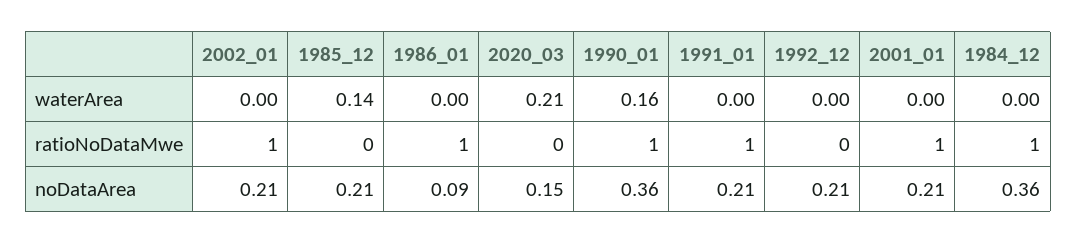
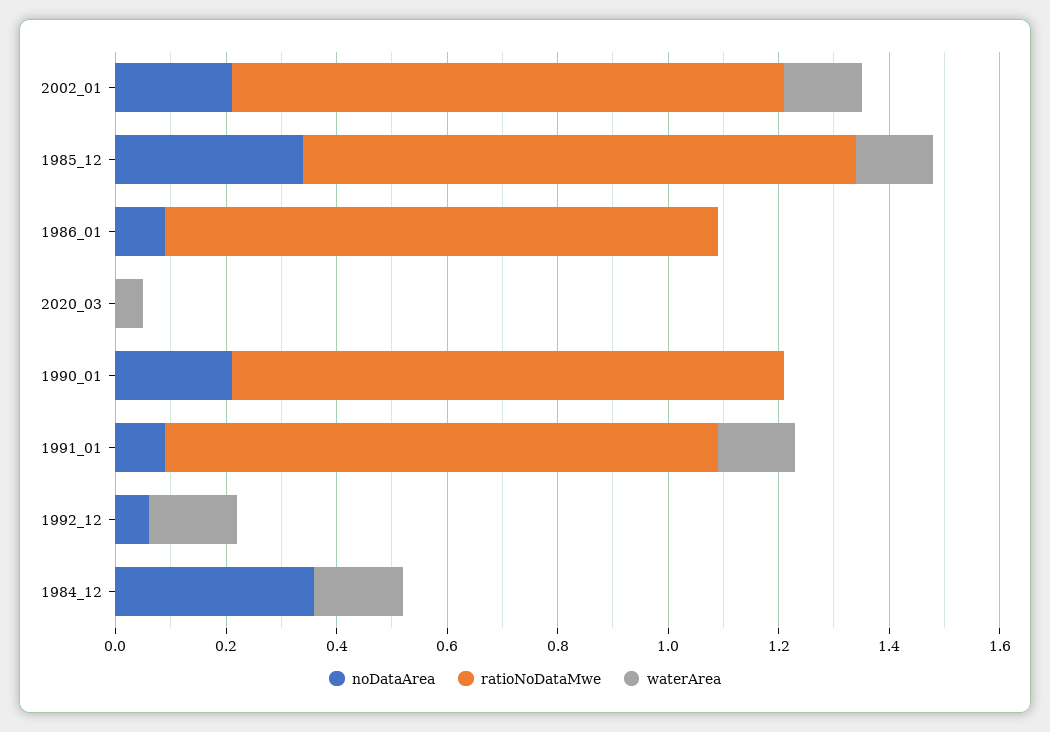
  {
    "waterArea": {
-     "2002_01": 0,
+     "2002_01": 0.15,
      "1985_12": 0.14,
      "1986_01": 0,
-     "2020_03": 0.21,
+     "2020_03": 0.05,
-     "1990_01": 0.16,
+     "1990_01": 0,
-     "1991_01": 0,
+     "1991_01": 0.15,
-     "1992_12": 0,
+     "1992_12": 0.15,
-     "2001_01": 0,
-     "1984_12": 0
+     "1984_12": 0.15
    },
    "ratioNoDataMwe": {
      "2002_01": 1,
-     "1985_12": 0,
+     "1985_12": 1,
      "1986_01": 1,
      "2020_03": 0,
      "1990_01": 1,
      "1991_01": 1,
      "1992_12": 0,
-     "2001_01": 1,
-     "1984_12": 1
+     "1984_12": 0
    },
    "noDataArea": {
      "2002_01": 0.21,
-     "1985_12": 0.21,
+     "1985_12": 0.35,
      "1986_01": 0.09,
-     "2020_03": 0.15,
+     "2020_03": 0,
-     "1990_01": 0.36,
+     "1990_01": 0.2,
-     "1991_01": 0.21,
+     "1991_01": 0.1,
-     "1992_12": 0.21,
+     "1992_12": 0.05,
-     "2001_01": 0.21,
      "1984_12": 0.36
    }
  }

